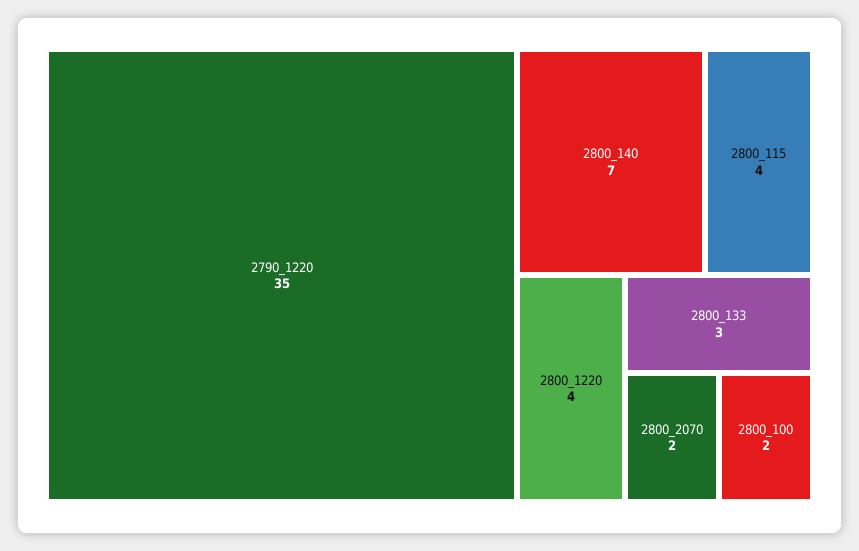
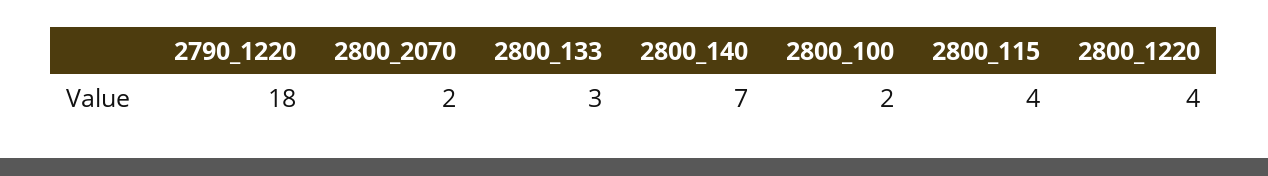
  {
-   "2790_1220": 35,
+   "2790_1220": 18,
    "2800_140": 7,
    "2800_115": 4,
    "2800_1220": 4,
    "2800_133": 3,
    "2800_2070": 2,
    "2800_100": 2
  }

